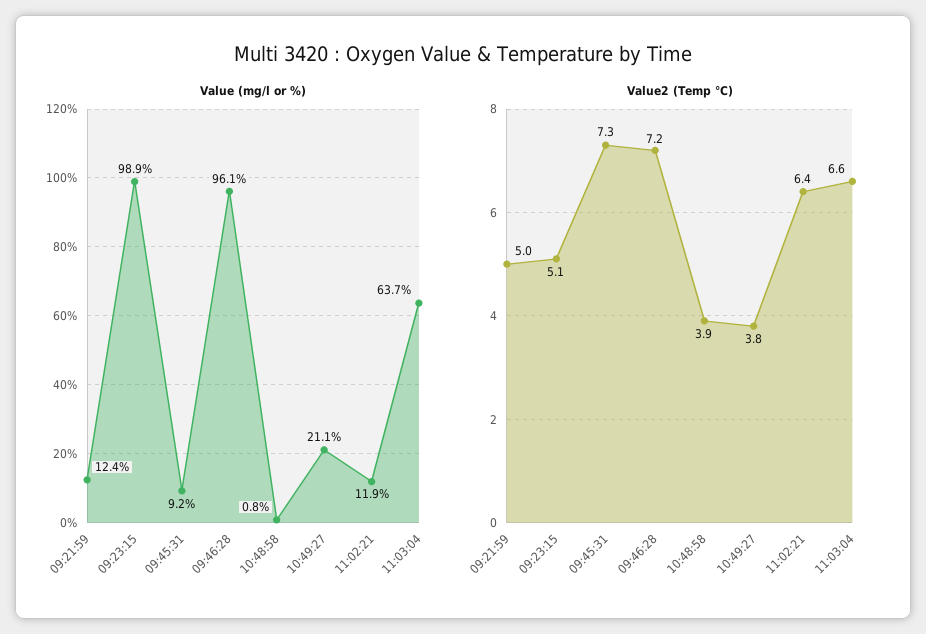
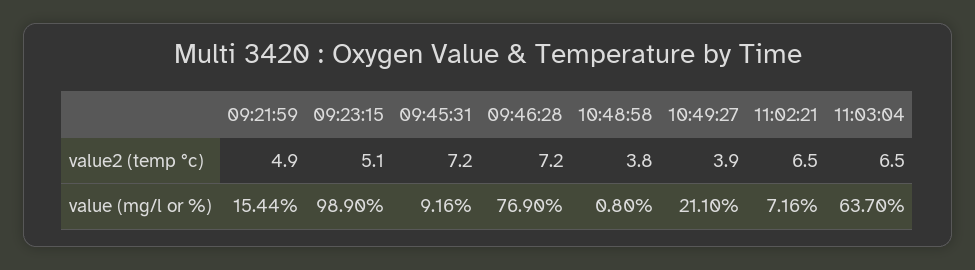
  {
    "Value (mg/l or %)": {
-     "09:21:59": 12.4,
+     "09:21:59": 15.44,
      "09:23:15": 98.9,
      "09:45:31": 9.16,
-     "09:46:28": 96.1,
+     "09:46:28": 76.9,
      "10:48:58": 0.8,
      "10:49:27": 21.1,
-     "11:02:21": 11.9,
+     "11:02:21": 7.16,
      "11:03:04": 63.7
    },
    "Value2 (Temp °C)": {
-     "09:21:59": 5,
+     "09:21:59": 4.9,
      "09:23:15": 5.1,
-     "09:45:31": 7.3,
+     "09:45:31": 7.2,
      "09:46:28": 7.2,
-     "10:48:58": 3.9,
+     "10:48:58": 3.8,
-     "10:49:27": 3.8,
+     "10:49:27": 3.9,
-     "11:02:21": 6.4,
+     "11:02:21": 6.5,
-     "11:03:04": 6.6
+     "11:03:04": 6.5
    }
  }

